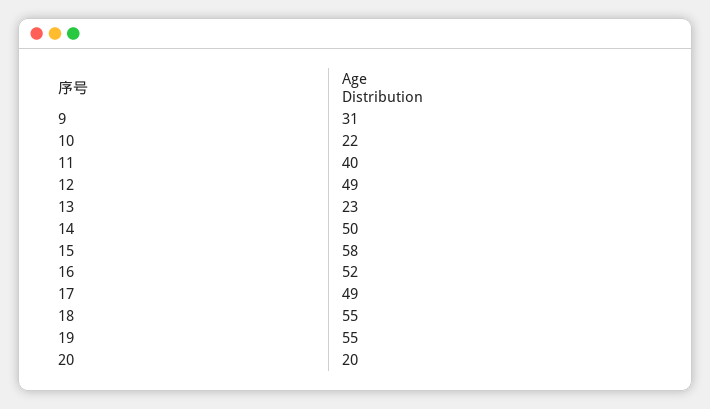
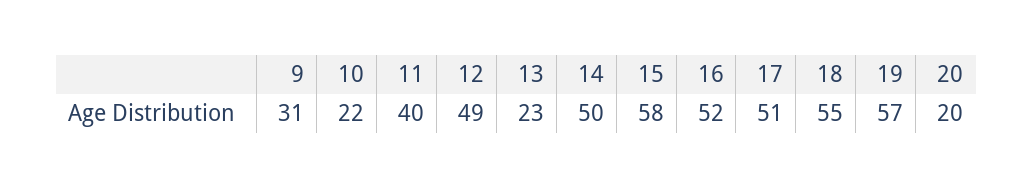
  {
    "9": 31,
    "10": 22,
    "11": 40,
    "12": 49,
    "13": 23,
    "14": 50,
    "15": 58,
    "16": 52,
-   "17": 49,
+   "17": 51,
    "18": 55,
-   "19": 55,
+   "19": 57,
    "20": 20
  }

